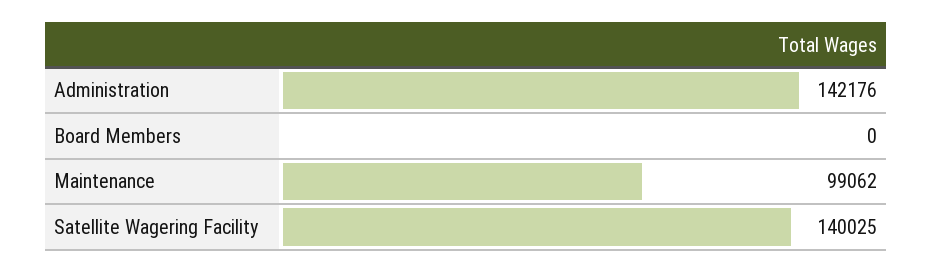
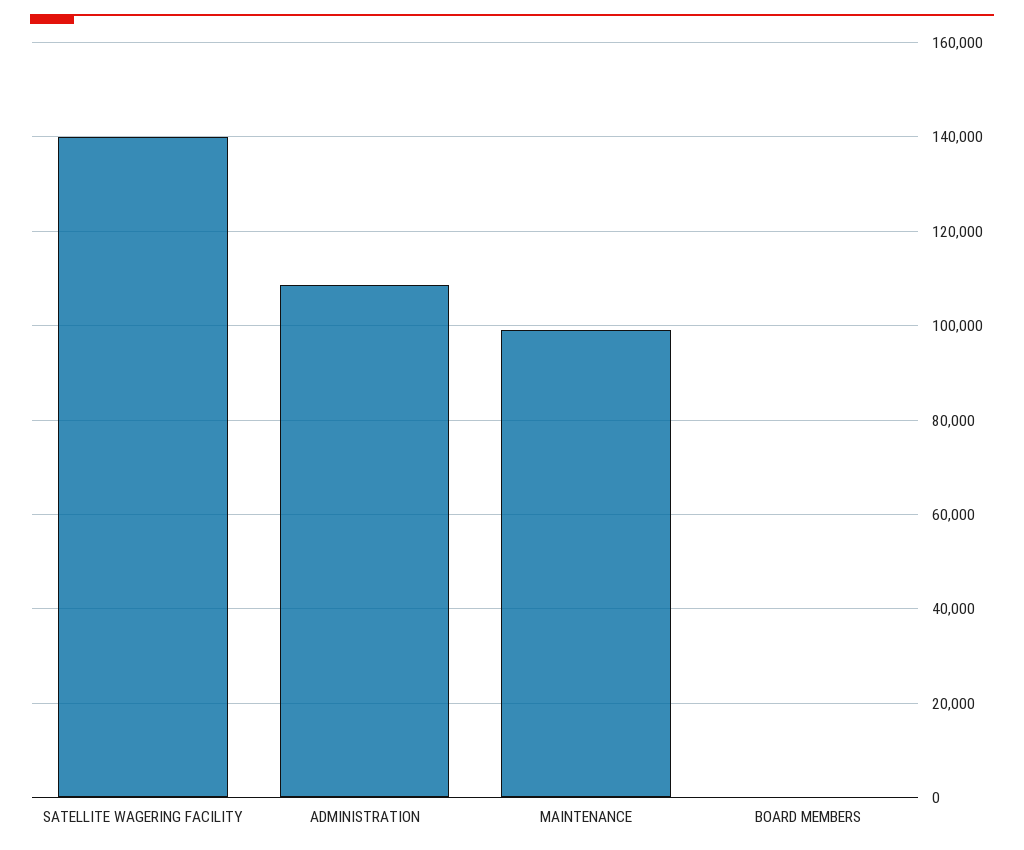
  {
-   "Administration": 142176,
+   "Administration": 108000,
    "Board Members": 0,
    "Maintenance": 99062,
    "Satellite Wagering Facility": 140025
  }

